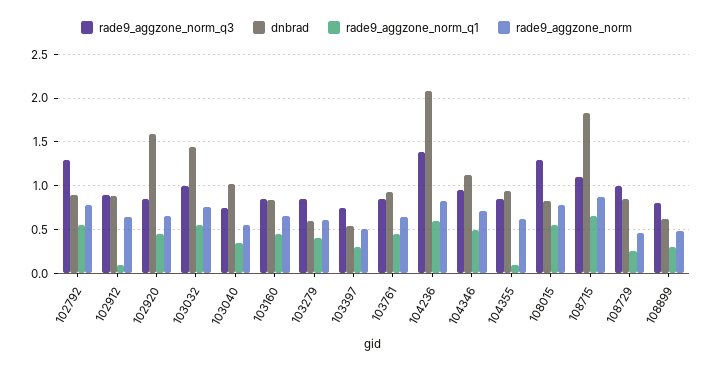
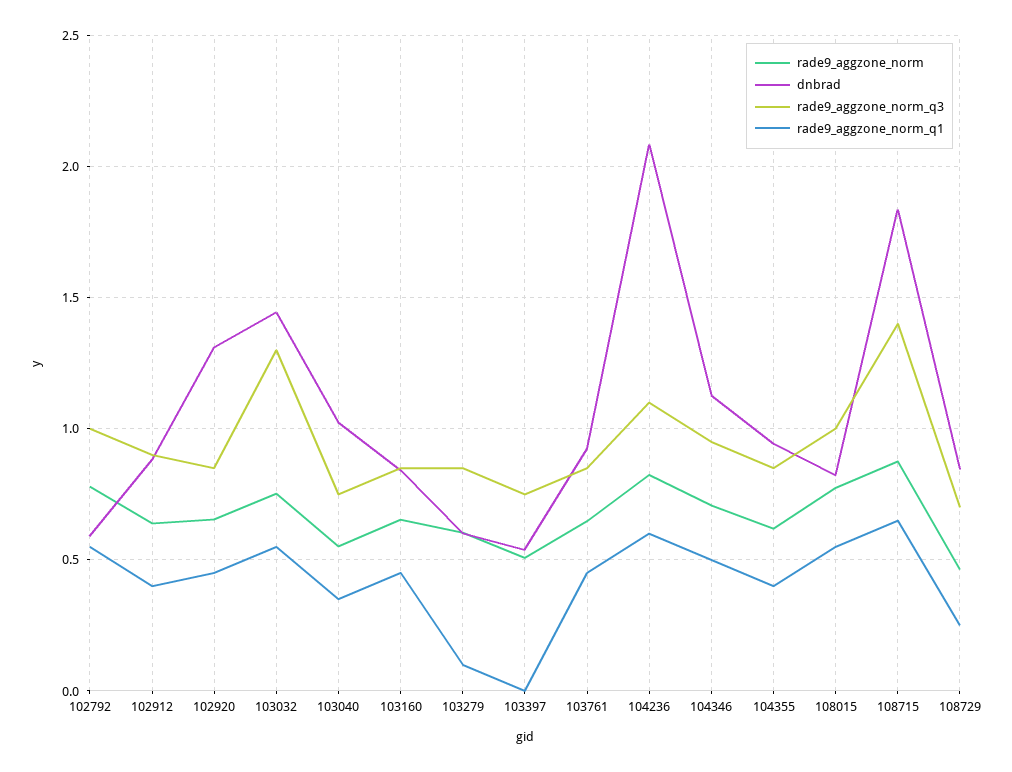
  {
    "rade9_aggzone_norm_q3": {
-     "102792": 1.3,
+     "102792": 1,
      "102912": 0.9,
      "102920": 0.85,
-     "103032": 1,
+     "103032": 1.3,
      "103040": 0.75,
      "103160": 0.85,
      "103279": 0.85,
      "103397": 0.75,
      "103761": 0.85,
-     "104236": 1.4,
+     "104236": 1.1,
      "104346": 0.95,
      "104355": 0.85,
-     "108015": 1.3,
+     "108015": 1,
-     "108715": 1.1,
+     "108715": 1.4,
-     "108729": 1,
+     "108729": 0.7
-     "108899": 0.8
    },
    "dnbrad": {
-     "102792": 0.9,
+     "102792": 0.6,
      "102912": 0.9,
-     "102920": 1.6,
+     "102920": 1.3,
      "103032": 1.45,
      "103040": 1.05,
      "103160": 0.85,
      "103279": 0.6,
      "103397": 0.55,
      "103761": 0.9,
      "104236": 2.1,
      "104346": 1.15,
      "104355": 0.95,
      "108015": 0.8,
      "108715": 1.85,
-     "108729": 0.85,
+     "108729": 0.85
-     "108899": 0.6
    },
    "rade9_aggzone_norm_q1": {
      "102792": 0.55,
-     "102912": 0.1,
+     "102912": 0.4,
      "102920": 0.45,
      "103032": 0.55,
      "103040": 0.35,
      "103160": 0.45,
-     "103279": 0.4,
+     "103279": 0.1,
-     "103397": 0.3,
+     "103397": 0,
      "103761": 0.45,
      "104236": 0.6,
      "104346": 0.5,
-     "104355": 0.1,
+     "104355": 0.4,
      "108015": 0.55,
      "108715": 0.65,
-     "108729": 0.25,
+     "108729": 0.25
-     "108899": 0.3
    },
    "rade9_aggzone_norm": {
      "102792": 0.8,
      "102912": 0.65,
      "102920": 0.65,
      "103032": 0.75,
      "103040": 0.55,
      "103160": 0.65,
      "103279": 0.6,
      "103397": 0.5,
      "103761": 0.65,
      "104236": 0.8,
      "104346": 0.7,
      "104355": 0.6,
      "108015": 0.8,
      "108715": 0.9,
-     "108729": 0.45,
+     "108729": 0.45
-     "108899": 0.5
    }
  }

